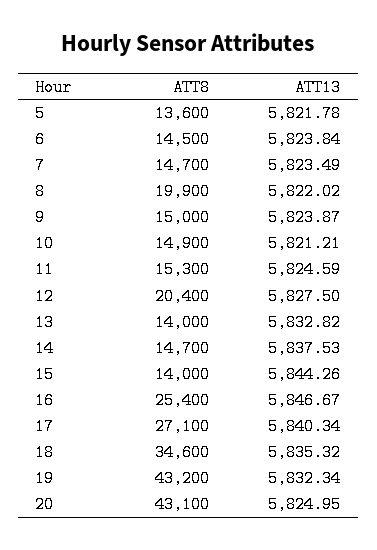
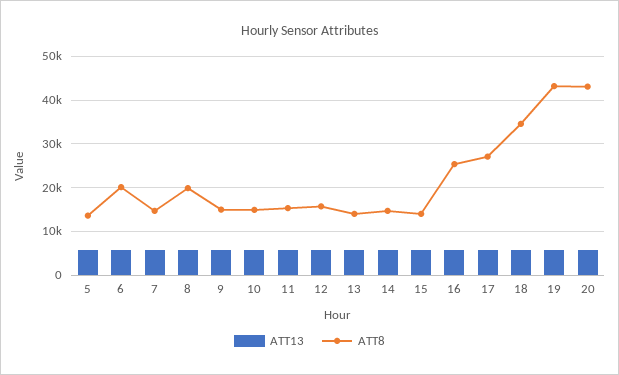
  {
    "ATT8": {
      "5": 13600,
-     "6": 14500,
+     "6": 20000,
      "7": 14700,
      "8": 19900,
      "9": 15000,
      "10": 14900,
      "11": 15300,
-     "12": 20400,
+     "12": 16000,
      "13": 14000,
      "14": 14700,
      "15": 14000,
      "16": 25400,
      "17": 27100,
      "18": 34600,
      "19": 43200,
      "20": 43100
    },
    "ATT13": {
      "5": 5821.78,
      "6": 5823.84,
      "7": 5823.49,
      "8": 5822.02,
      "9": 5823.87,
      "10": 5821.21,
      "11": 5824.59,
      "12": 5827.5,
      "13": 5832.82,
      "14": 5837.53,
      "15": 5844.26,
      "16": 5846.67,
      "17": 5840.34,
      "18": 5835.32,
      "19": 5832.34,
      "20": 5824.95
    }
  }

